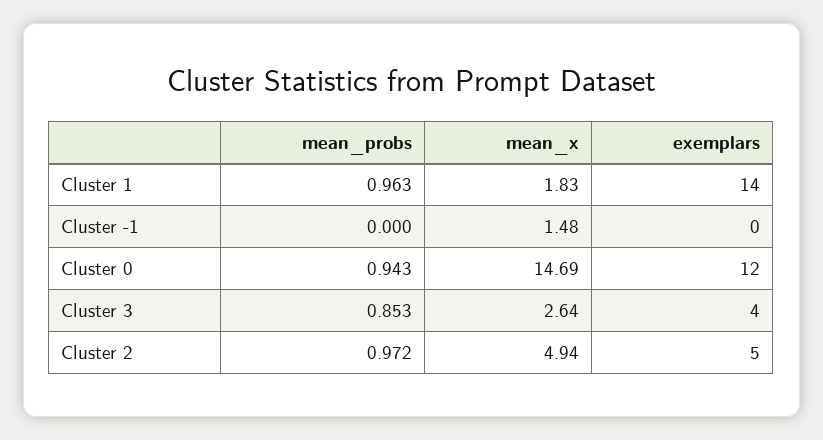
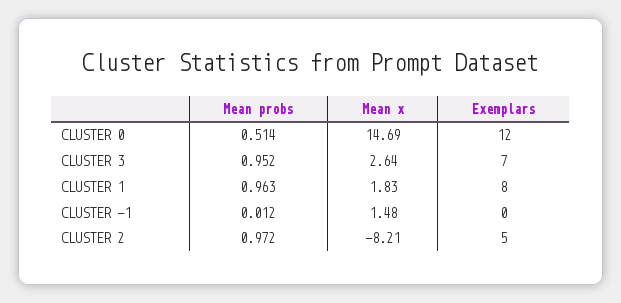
  {
    "mean_probs": {
      "Cluster 1": 0.963,
-     "Cluster -1": 0,
+     "Cluster -1": 0.012,
-     "Cluster 0": 0.943,
+     "Cluster 0": 0.514,
-     "Cluster 3": 0.853,
+     "Cluster 3": 0.952,
      "Cluster 2": 0.972
    },
    "mean_x": {
      "Cluster 1": 1.83,
      "Cluster -1": 1.48,
      "Cluster 0": 14.69,
      "Cluster 3": 2.64,
-     "Cluster 2": 4.94
+     "Cluster 2": -8.21
    },
    "exemplars": {
-     "Cluster 1": 14,
+     "Cluster 1": 8,
      "Cluster -1": 0,
      "Cluster 0": 12,
-     "Cluster 3": 4,
+     "Cluster 3": 7,
      "Cluster 2": 5
    }
  }

